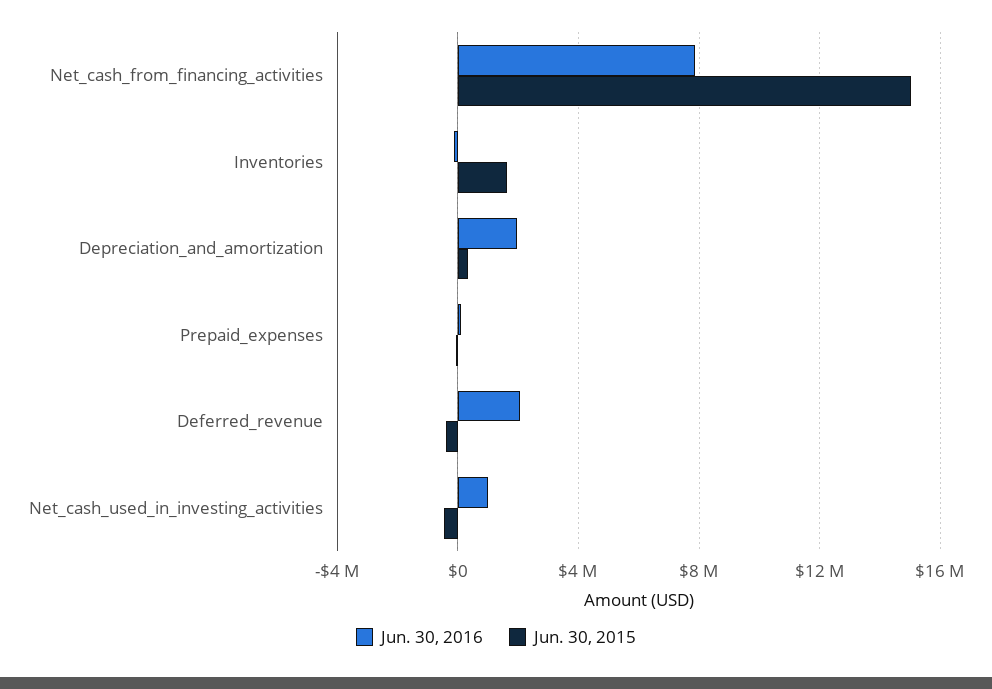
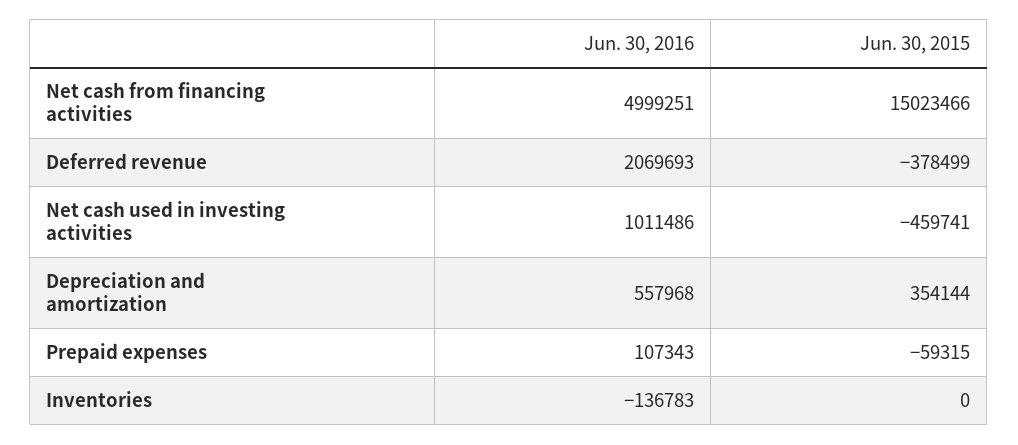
  {
    "Jun. 30, 2016": {
-     "Net_cash_from_financing_activities": 8000000,
+     "Net_cash_from_financing_activities": 4999251,
      "Inventories": -136783,
-     "Depreciation_and_amortization": 2000000,
+     "Depreciation_and_amortization": 557968,
      "Prepaid_expenses": 107343,
      "Deferred_revenue": 2069693,
      "Net_cash_used_in_investing_activities": 1011486
    },
    "Jun. 30, 2015": {
      "Net_cash_from_financing_activities": 15023466,
-     "Inventories": 1500000,
+     "Inventories": 0,
      "Depreciation_and_amortization": 354144,
      "Prepaid_expenses": -59315,
      "Deferred_revenue": -378499,
      "Net_cash_used_in_investing_activities": -459741
    }
  }

